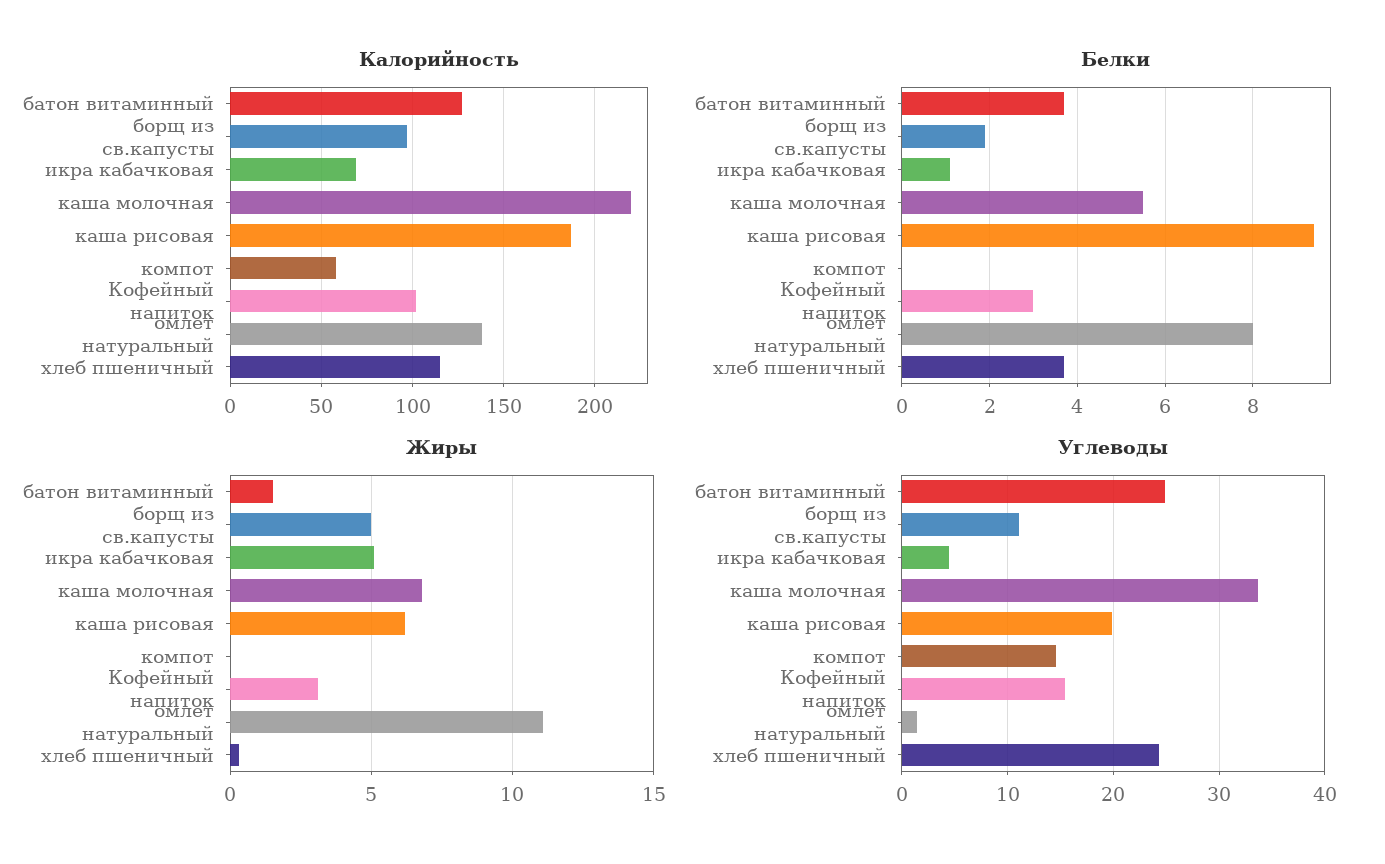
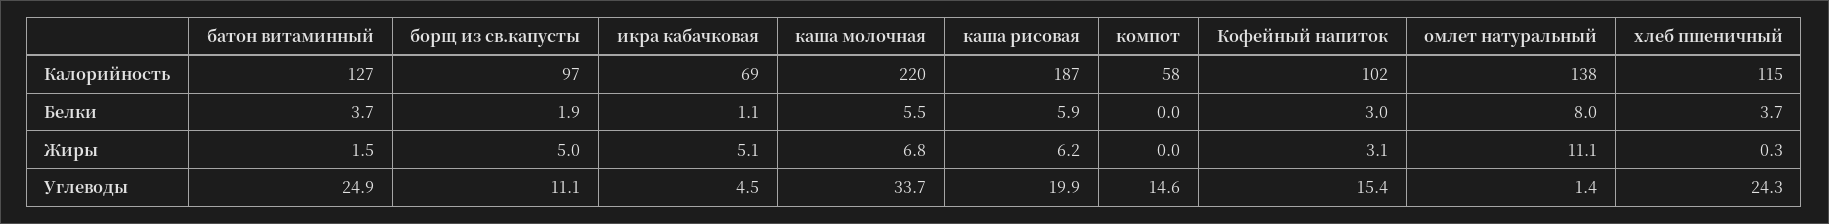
  {
    "Калорийность": {
      "батон витаминный": 127,
      "борщ из св.капусты": 97,
      "икра кабачковая": 69,
      "каша молочная": 220,
      "каша рисовая": 187,
      "компот": 58,
      "Кофейный напиток": 102,
      "омлет натуральный": 138,
      "хлеб пшеничный": 115
    },
    "Белки": {
      "батон витаминный": 3.7,
      "борщ из св.капусты": 1.9,
      "икра кабачковая": 1.1,
      "каша молочная": 5.5,
-     "каша рисовая": 9.5,
+     "каша рисовая": 5.9,
      "компот": 0,
      "Кофейный напиток": 3,
      "омлет натуральный": 8,
      "хлеб пшеничный": 3.7
    },
    "Жиры": {
      "батон витаминный": 1.5,
      "борщ из св.капусты": 5,
      "икра кабачковая": 5.1,
      "каша молочная": 6.8,
      "каша рисовая": 6.2,
      "компот": 0,
      "Кофейный напиток": 3.1,
      "омлет натуральный": 11.1,
      "хлеб пшеничный": 0.3
    },
    "Углеводы": {
      "батон витаминный": 24.9,
      "борщ из св.капусты": 11.1,
      "икра кабачковая": 4.5,
      "каша молочная": 33.7,
      "каша рисовая": 19.9,
      "компот": 14.6,
      "Кофейный напиток": 15.4,
      "омлет натуральный": 1.4,
      "хлеб пшеничный": 24.3
    }
  }

